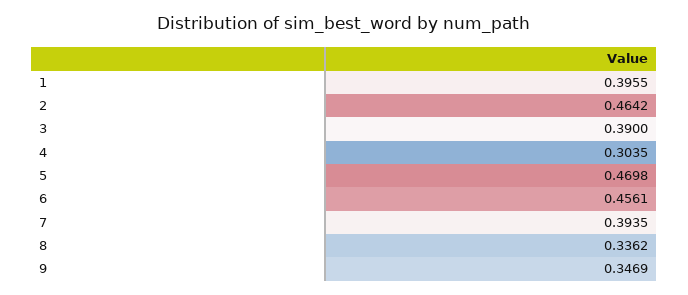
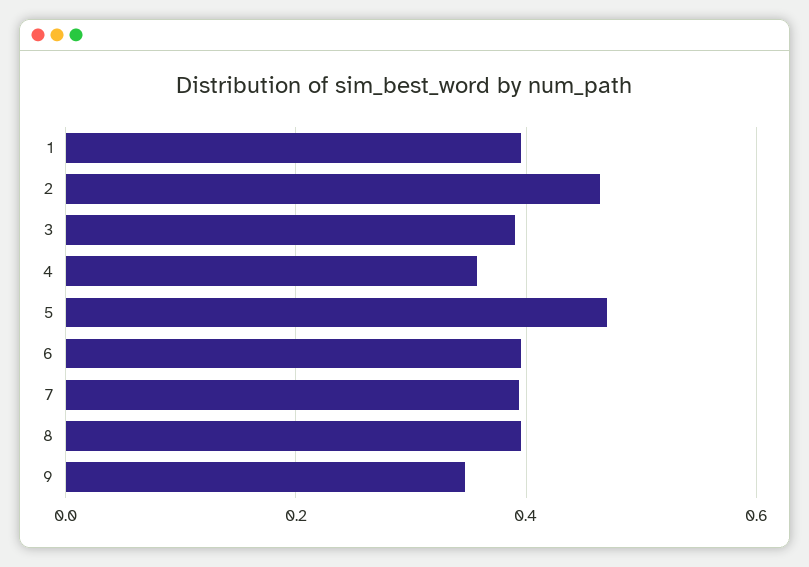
  {
    "1": 0.3955,
    "2": 0.4642,
    "3": 0.39,
-   "4": 0.3035,
+   "4": 0.36,
    "5": 0.4698,
-   "6": 0.4561,
+   "6": 0.4,
    "7": 0.3935,
-   "8": 0.3362,
+   "8": 0.4,
    "9": 0.3469
  }

